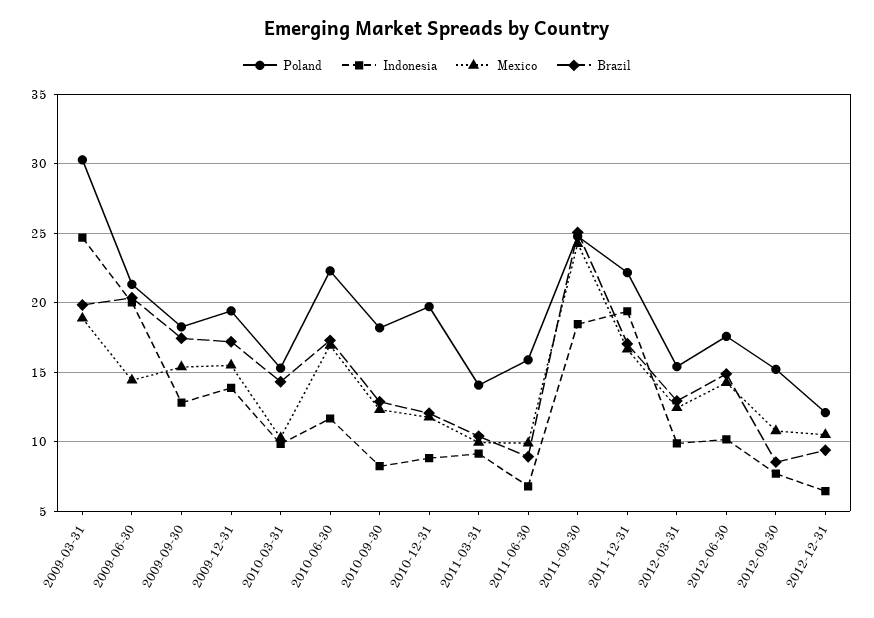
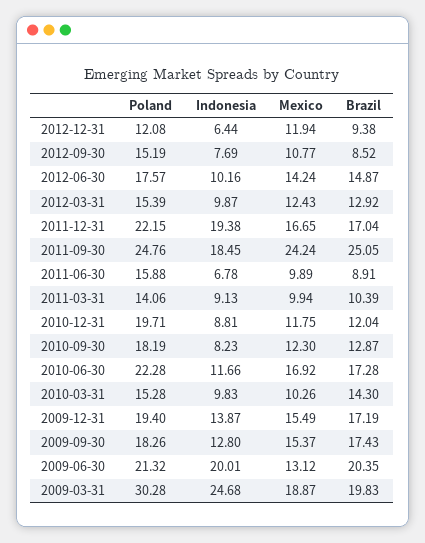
  {
    "Poland": {
      "2009-03-31": 30.28,
      "2009-06-30": 21.32,
      "2009-09-30": 18.26,
      "2009-12-31": 19.4,
      "2010-03-31": 15.28,
      "2010-06-30": 22.28,
      "2010-09-30": 18.19,
      "2010-12-31": 19.71,
      "2011-03-31": 14.06,
      "2011-06-30": 15.88,
      "2011-09-30": 24.76,
      "2011-12-31": 22.15,
      "2012-03-31": 15.39,
      "2012-06-30": 17.57,
      "2012-09-30": 15.19,
      "2012-12-31": 12.08
    },
    "Indonesia": {
      "2009-03-31": 24.68,
      "2009-06-30": 20.01,
      "2009-09-30": 12.8,
      "2009-12-31": 13.87,
      "2010-03-31": 9.83,
      "2010-06-30": 11.66,
      "2010-09-30": 8.23,
      "2010-12-31": 8.81,
      "2011-03-31": 9.13,
      "2011-06-30": 6.78,
      "2011-09-30": 18.45,
      "2011-12-31": 19.38,
      "2012-03-31": 9.87,
      "2012-06-30": 10.16,
      "2012-09-30": 7.69,
      "2012-12-31": 6.44
    },
    "Mexico": {
      "2009-03-31": 18.87,
-     "2009-06-30": 14.5,
+     "2009-06-30": 13.12,
      "2009-09-30": 15.37,
      "2009-12-31": 15.49,
      "2010-03-31": 10.26,
      "2010-06-30": 16.92,
      "2010-09-30": 12.3,
      "2010-12-31": 11.75,
      "2011-03-31": 9.94,
      "2011-06-30": 9.89,
      "2011-09-30": 24.24,
      "2011-12-31": 16.65,
      "2012-03-31": 12.43,
      "2012-06-30": 14.24,
      "2012-09-30": 10.77,
-     "2012-12-31": 10.5
+     "2012-12-31": 11.94
    },
    "Brazil": {
      "2009-03-31": 19.83,
      "2009-06-30": 20.35,
      "2009-09-30": 17.43,
      "2009-12-31": 17.19,
      "2010-03-31": 14.3,
      "2010-06-30": 17.28,
      "2010-09-30": 12.87,
      "2010-12-31": 12.04,
      "2011-03-31": 10.39,
      "2011-06-30": 8.91,
      "2011-09-30": 25.05,
      "2011-12-31": 17.04,
      "2012-03-31": 12.92,
      "2012-06-30": 14.87,
      "2012-09-30": 8.52,
      "2012-12-31": 9.38
    }
  }

